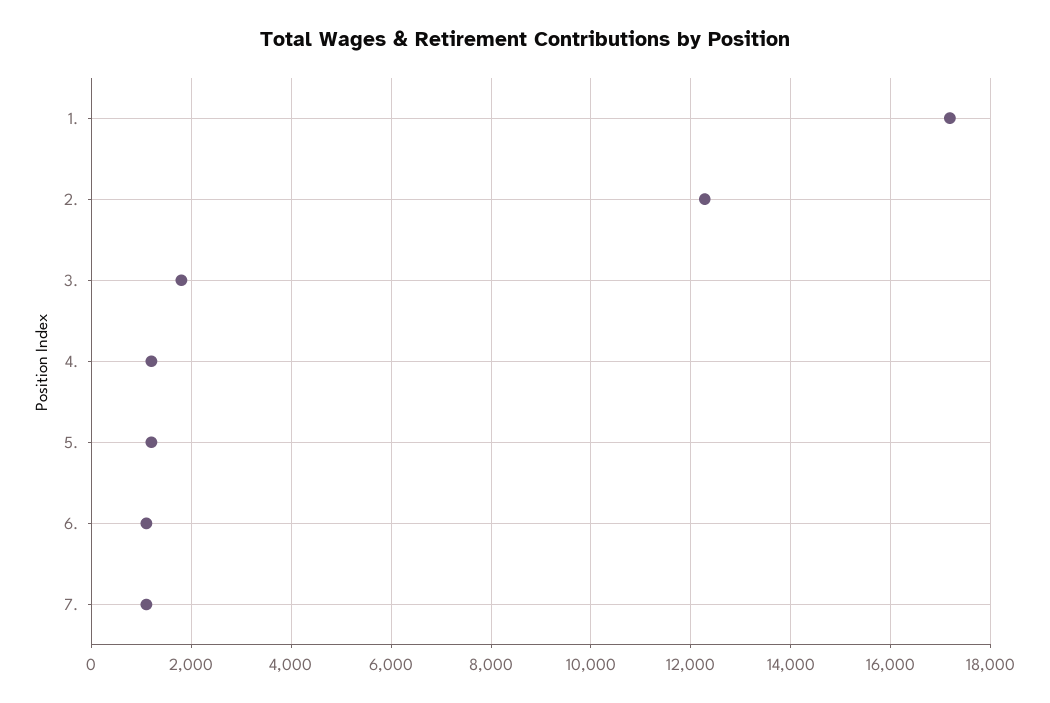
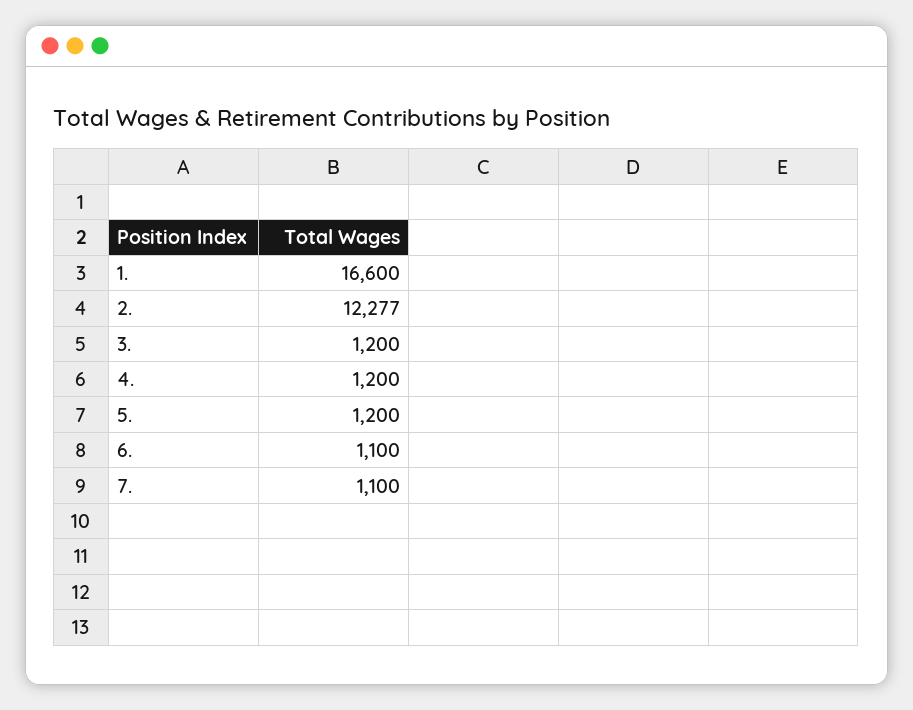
  {
-   "1.": 17200,
+   "1.": 16600,
    "2.": 12277,
-   "3.": 1800,
+   "3.": 1200,
    "4.": 1200,
    "5.": 1200,
    "6.": 1100,
    "7.": 1100
  }

